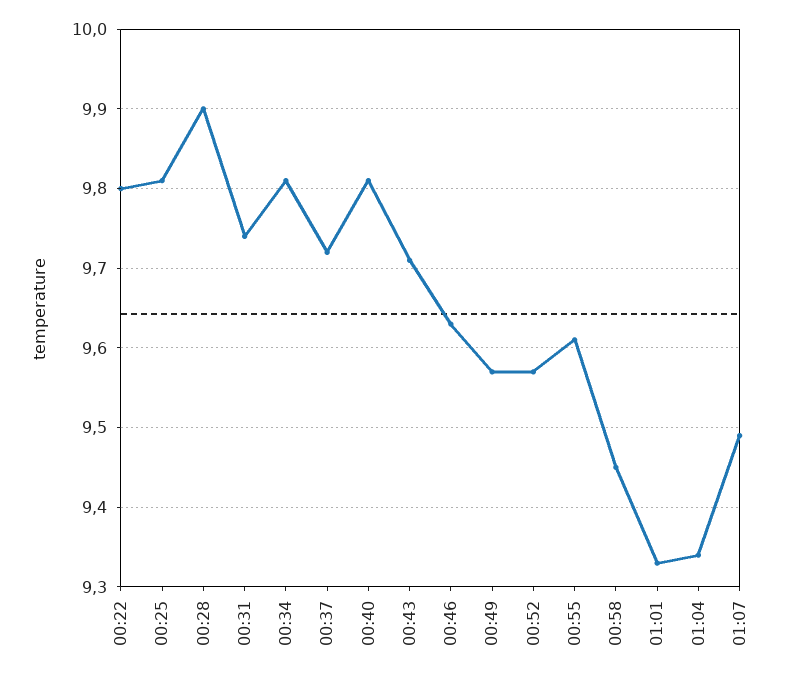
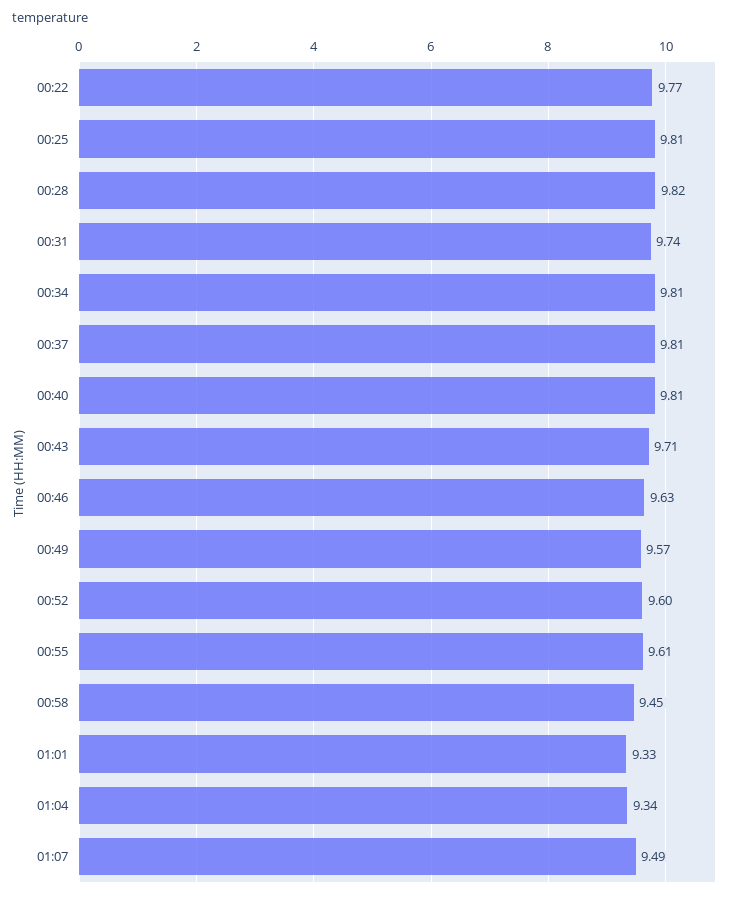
  {
-   "00:22": 9.8,
+   "00:22": 9.77,
    "00:25": 9.81,
-   "00:28": 9.9,
+   "00:28": 9.82,
    "00:31": 9.74,
    "00:34": 9.81,
-   "00:37": 9.72,
+   "00:37": 9.81,
    "00:40": 9.81,
    "00:43": 9.71,
    "00:46": 9.63,
    "00:49": 9.57,
-   "00:52": 9.57,
+   "00:52": 9.6,
    "00:55": 9.61,
    "00:58": 9.45,
    "01:01": 9.33,
    "01:04": 9.34,
    "01:07": 9.49
  }

